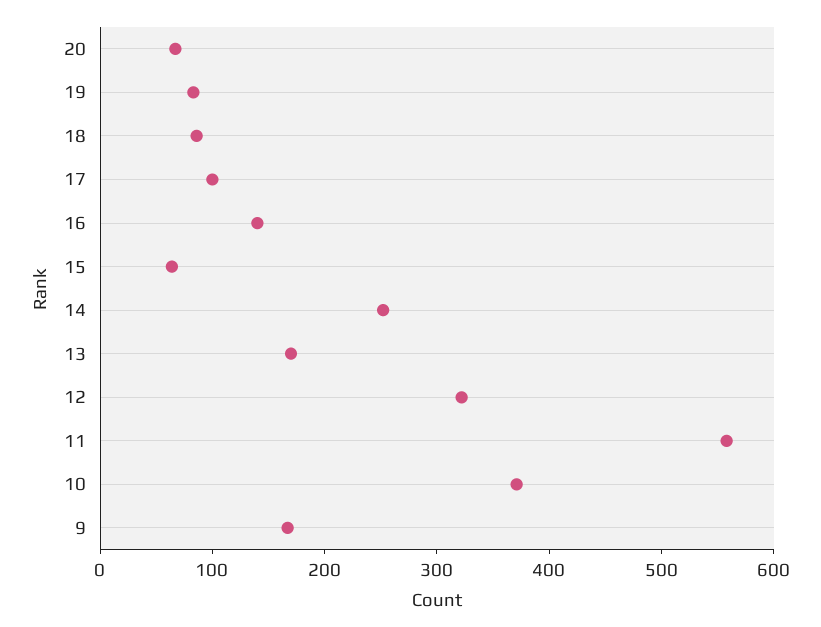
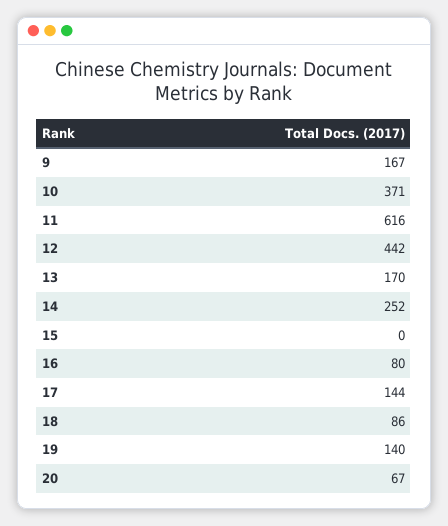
  {
    "20": 67,
-   "19": 80,
+   "19": 140,
    "18": 86,
-   "17": 100,
+   "17": 144,
-   "16": 140,
+   "16": 80,
-   "15": 60,
+   "15": 0,
    "14": 252,
    "13": 170,
-   "12": 320,
+   "12": 442,
-   "11": 560,
+   "11": 616,
    "10": 371,
    "9": 167
  }

